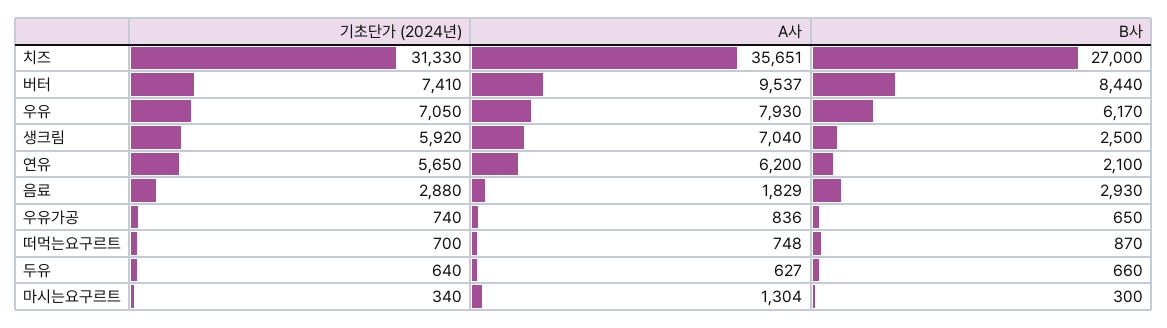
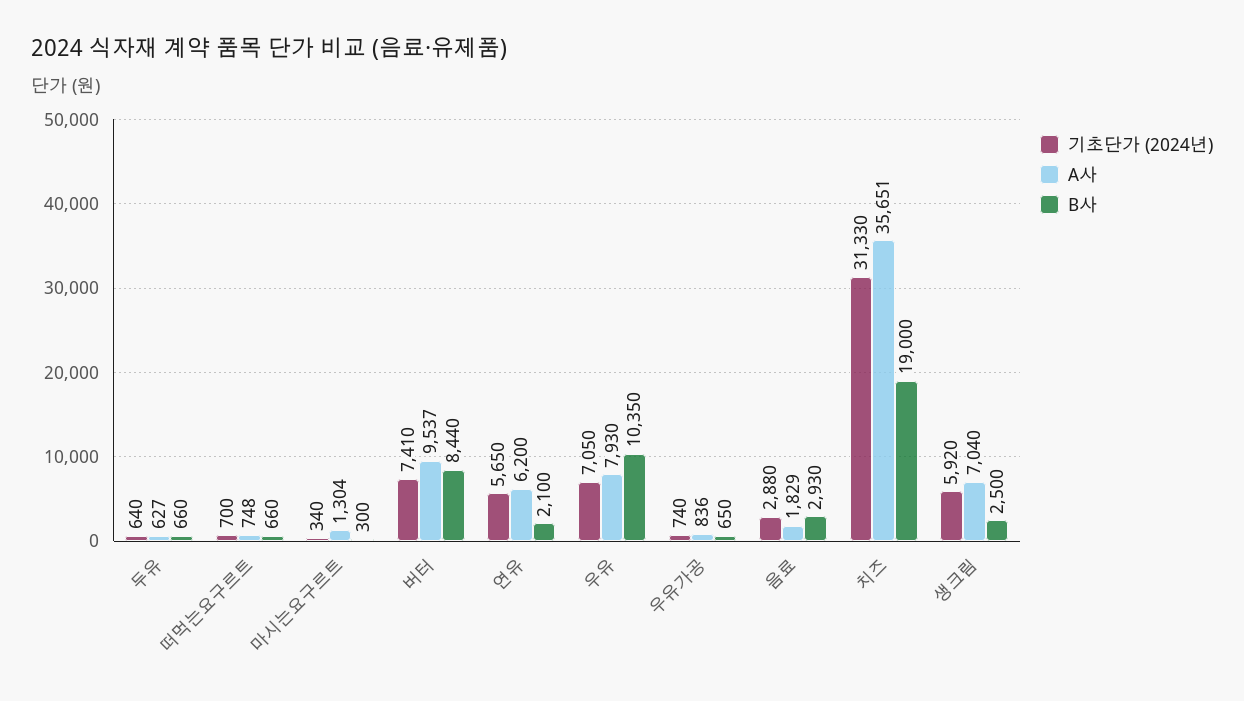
  {
    "기초단가 (2024년)": {
      "치즈": 31330,
      "버터": 7410,
      "우유": 7050,
      "생크림": 5920,
      "연유": 5650,
      "음료": 2880,
      "우유가공": 740,
      "떠먹는요구르트": 700,
      "두유": 640,
      "마시는요구르트": 340
    },
    "A사": {
      "치즈": 35651,
      "버터": 9537,
      "우유": 7930,
      "생크림": 7040,
      "연유": 6200,
      "음료": 1829,
      "우유가공": 836,
      "떠먹는요구르트": 748,
      "두유": 627,
      "마시는요구르트": 1304
    },
    "B사": {
-     "치즈": 27000,
+     "치즈": 19000,
      "버터": 8440,
-     "우유": 6170,
+     "우유": 10350,
      "생크림": 2500,
      "연유": 2100,
      "음료": 2930,
      "우유가공": 650,
-     "떠먹는요구르트": 870,
+     "떠먹는요구르트": 660,
      "두유": 660,
      "마시는요구르트": 300
    }
  }

